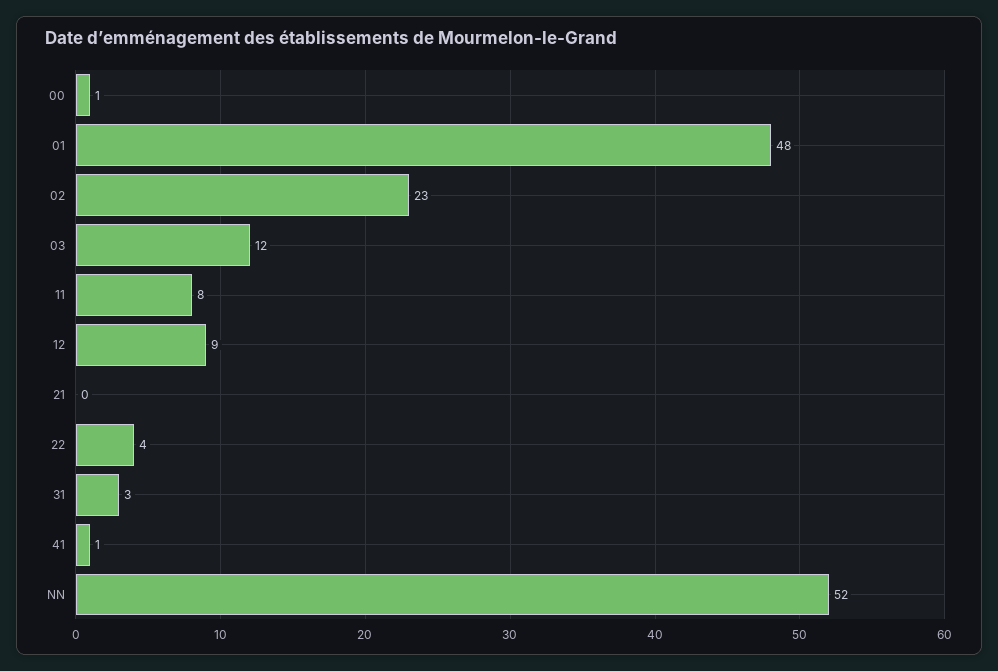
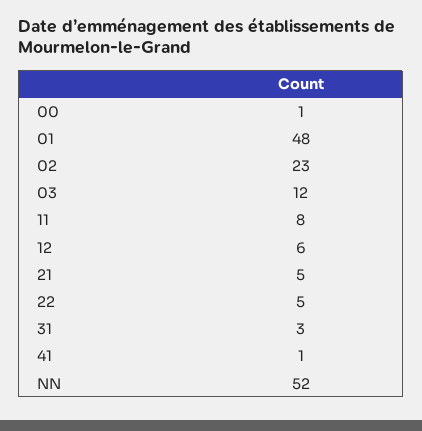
  {
    "00": 1,
    "01": 48,
    "02": 23,
    "03": 12,
    "11": 8,
-   "12": 9,
+   "12": 6,
-   "21": 0,
+   "21": 5,
-   "22": 4,
+   "22": 5,
    "31": 3,
    "41": 1,
    "NN": 52
  }

